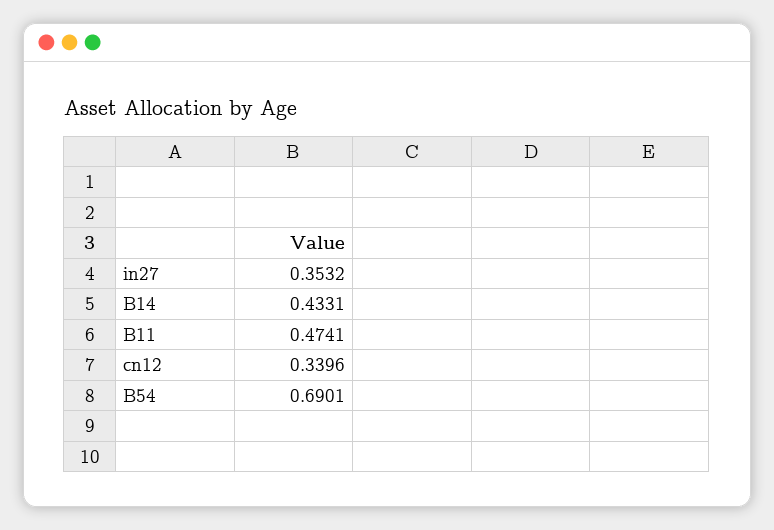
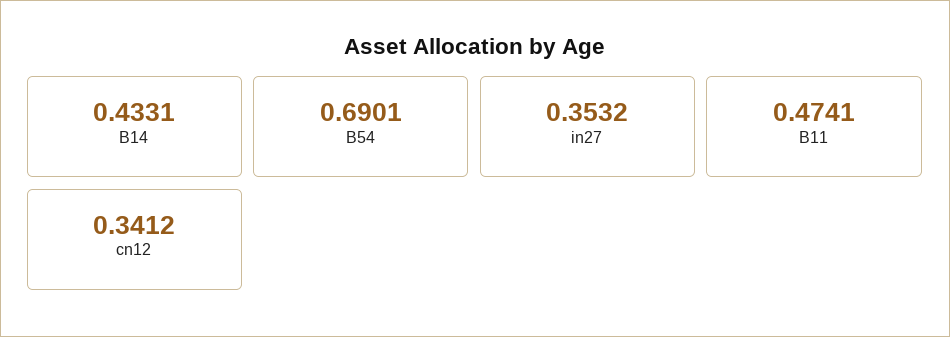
  {
    "in27": 0.3532,
    "B14": 0.4331,
    "B11": 0.4741,
-   "cn12": 0.3396,
+   "cn12": 0.3412,
    "B54": 0.6901
  }

